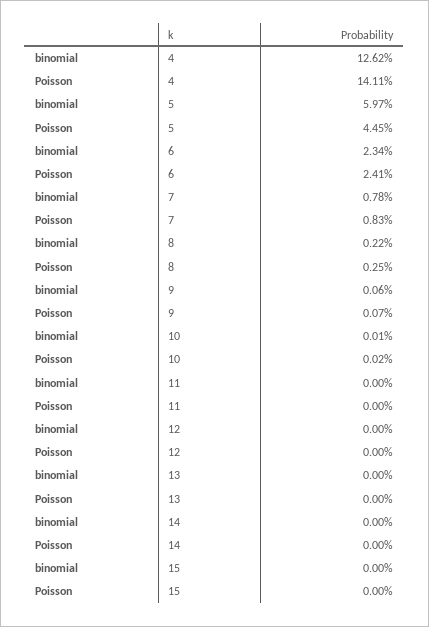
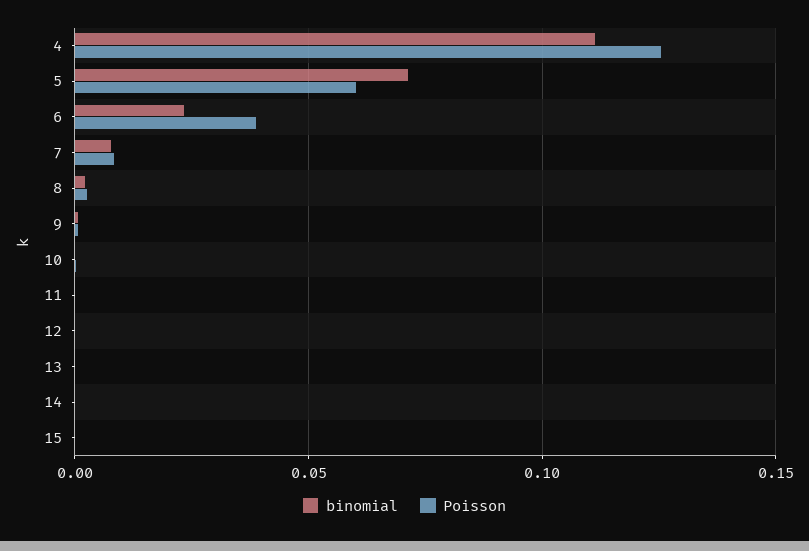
  {
    "binomial": {
-     "4": 0.1262,
+     "4": 0.11,
-     "5": 0.0597,
+     "5": 0.07,
      "6": 0.0234,
      "7": 0.0078,
      "8": 0.0022,
      "9": 0.0006,
      "10": 0.0001,
      "11": 0,
      "12": 0,
      "13": 0,
      "14": 0,
      "15": 0
    },
    "Poisson": {
-     "4": 0.1411,
+     "4": 0.125,
-     "5": 0.0445,
+     "5": 0.06,
-     "6": 0.0241,
+     "6": 0.04,
      "7": 0.0083,
      "8": 0.0025,
      "9": 0.0007,
      "10": 0.0002,
      "11": 0,
      "12": 0,
      "13": 0,
      "14": 0,
      "15": 0
    }
  }

